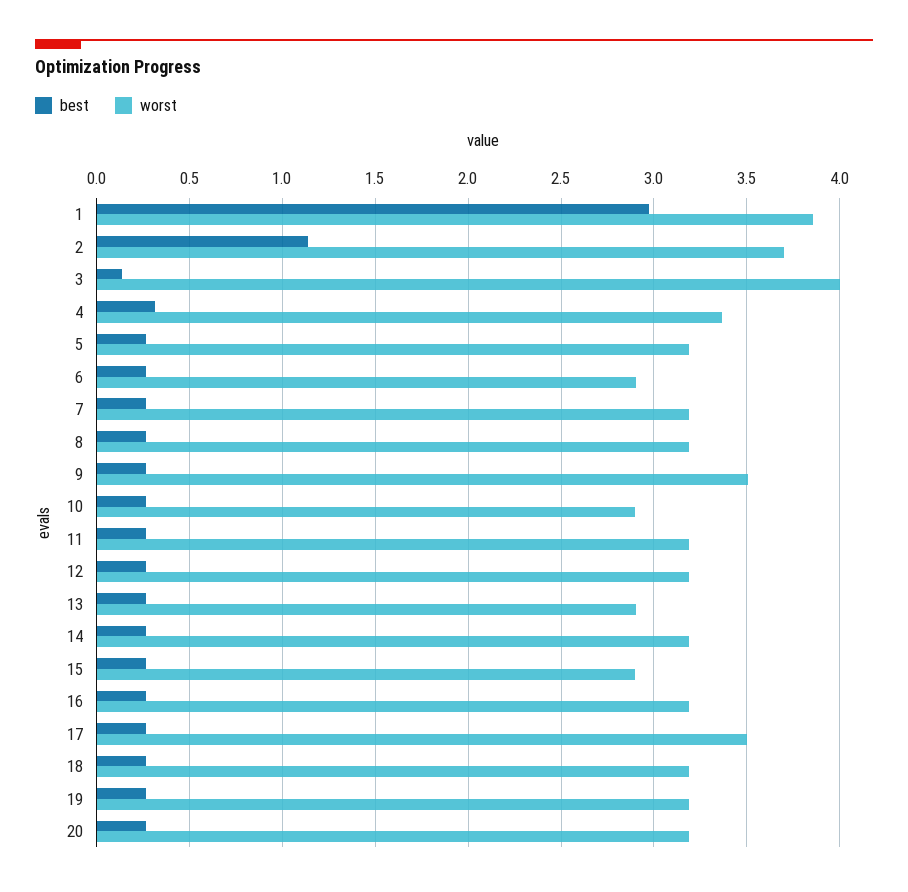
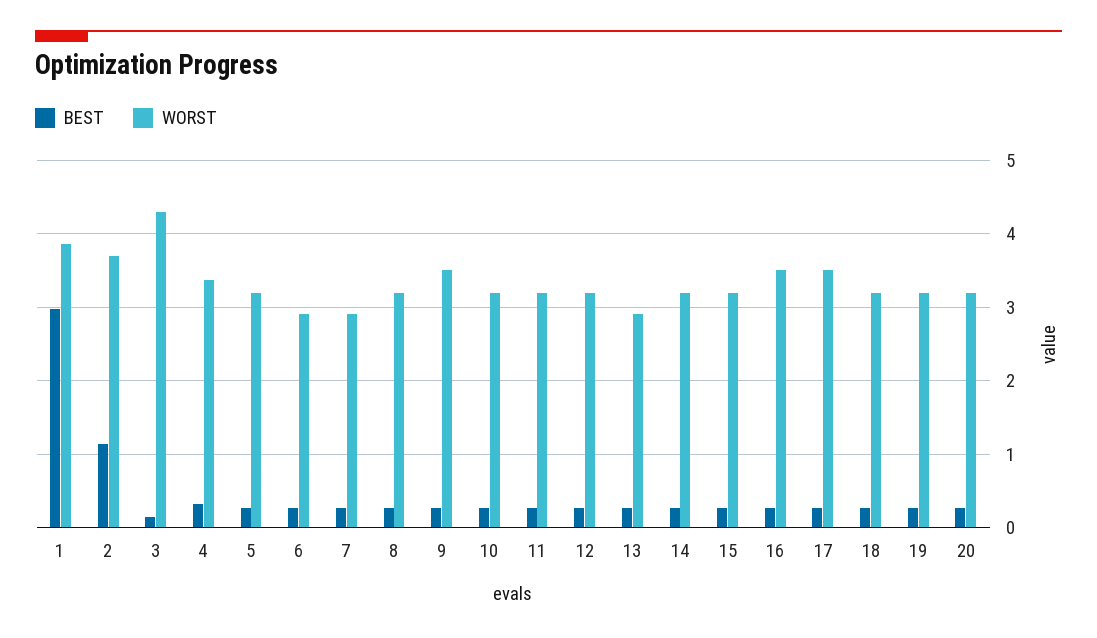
  {
    "best": {
      "1": 2.95,
      "2": 1.15,
      "3": 0.15,
      "4": 0.3,
      "5": 0.25,
      "6": 0.25,
      "7": 0.25,
      "8": 0.25,
      "9": 0.25,
      "10": 0.25,
      "11": 0.25,
      "12": 0.25,
      "13": 0.25,
      "14": 0.25,
      "15": 0.25,
      "16": 0.25,
      "17": 0.25,
      "18": 0.25,
      "19": 0.25,
      "20": 0.25
    },
    "worst": {
      "1": 3.85,
      "2": 3.7,
-     "3": 4,
+     "3": 4.3,
      "4": 3.35,
      "5": 3.2,
      "6": 2.9,
-     "7": 3.2,
+     "7": 2.9,
      "8": 3.2,
      "9": 3.5,
-     "10": 2.9,
+     "10": 3.2,
      "11": 3.2,
      "12": 3.2,
      "13": 2.9,
      "14": 3.2,
-     "15": 2.9,
+     "15": 3.2,
-     "16": 3.2,
+     "16": 3.5,
      "17": 3.5,
      "18": 3.2,
      "19": 3.2,
      "20": 3.2
    }
  }

